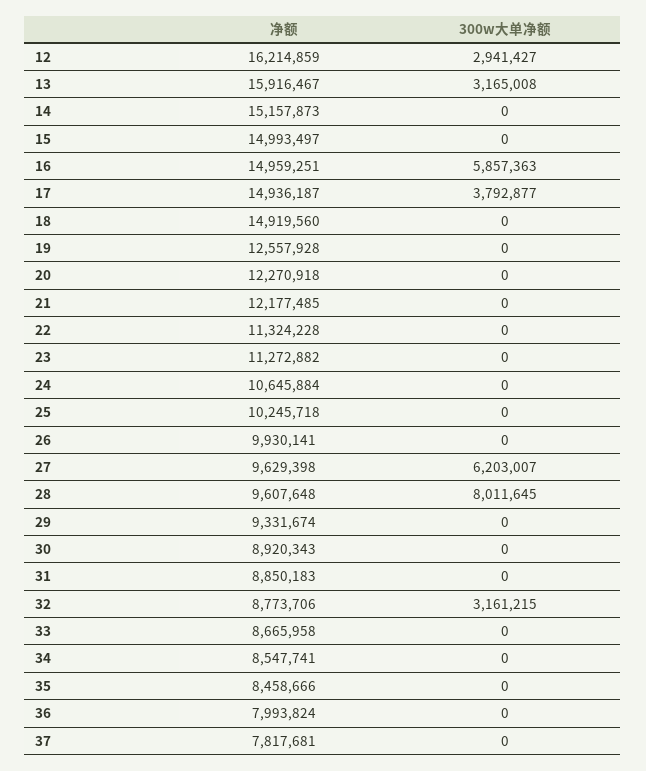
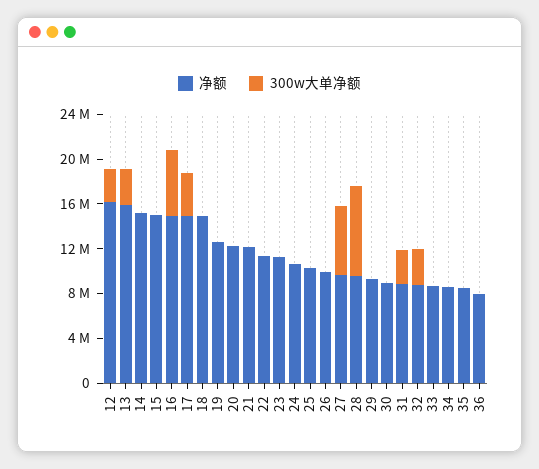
  {
    "净额": {
      "12": 16214859,
      "13": 15916467,
      "14": 15157873,
      "15": 14993497,
      "16": 14959251,
      "17": 14936187,
      "18": 14919560,
      "19": 12557928,
      "20": 12270918,
      "21": 12177485,
      "22": 11324228,
      "23": 11272882,
      "24": 10645884,
      "25": 10245718,
      "26": 9930141,
      "27": 9629398,
      "28": 9607648,
      "29": 9331674,
      "30": 8920343,
      "31": 8850183,
      "32": 8773706,
      "33": 8665958,
      "34": 8547741,
      "35": 8458666,
-     "36": 7993824,
+     "36": 7993824
-     "37": 7817681
    },
    "300w大单净额": {
      "12": 2941427,
      "13": 3165008,
      "14": 0,
      "15": 0,
      "16": 5857363,
      "17": 3792877,
      "18": 0,
      "19": 0,
      "20": 0,
      "21": 0,
      "22": 0,
      "23": 0,
      "24": 0,
      "25": 0,
      "26": 0,
      "27": 6203007,
      "28": 8011645,
      "29": 0,
      "30": 0,
-     "31": 0,
+     "31": 3000000,
      "32": 3161215,
      "33": 0,
      "34": 0,
      "35": 0,
-     "36": 0,
+     "36": 0
-     "37": 0
    }
  }

